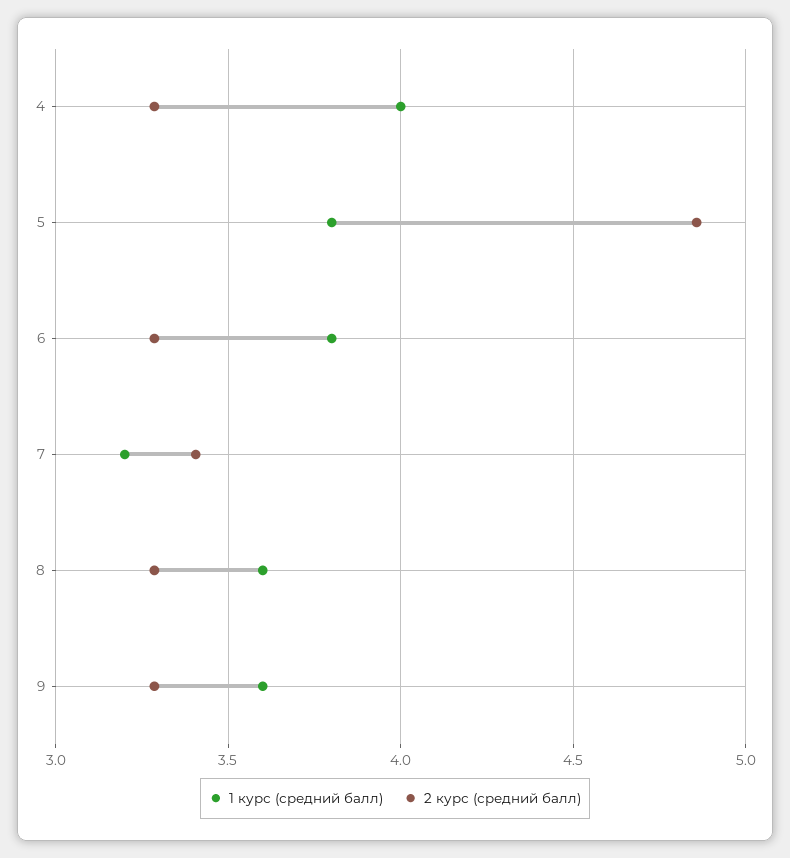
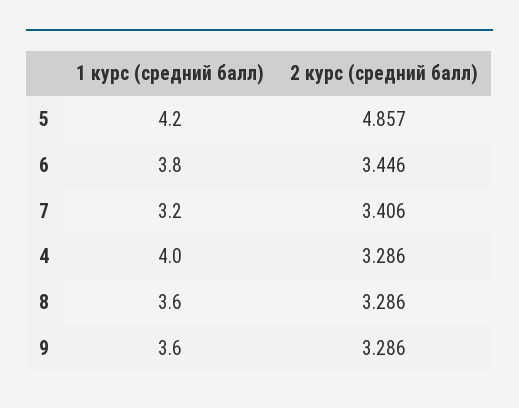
  {
    "1 курс (средний балл)": {
      "4": 4,
-     "5": 3.8,
+     "5": 4.2,
      "6": 3.8,
      "7": 3.2,
      "8": 3.6,
      "9": 3.6
    },
    "2 курс (средний балл)": {
      "4": 3.286,
      "5": 4.857,
-     "6": 3.3,
+     "6": 3.446,
      "7": 3.406,
      "8": 3.286,
      "9": 3.286
    }
  }

